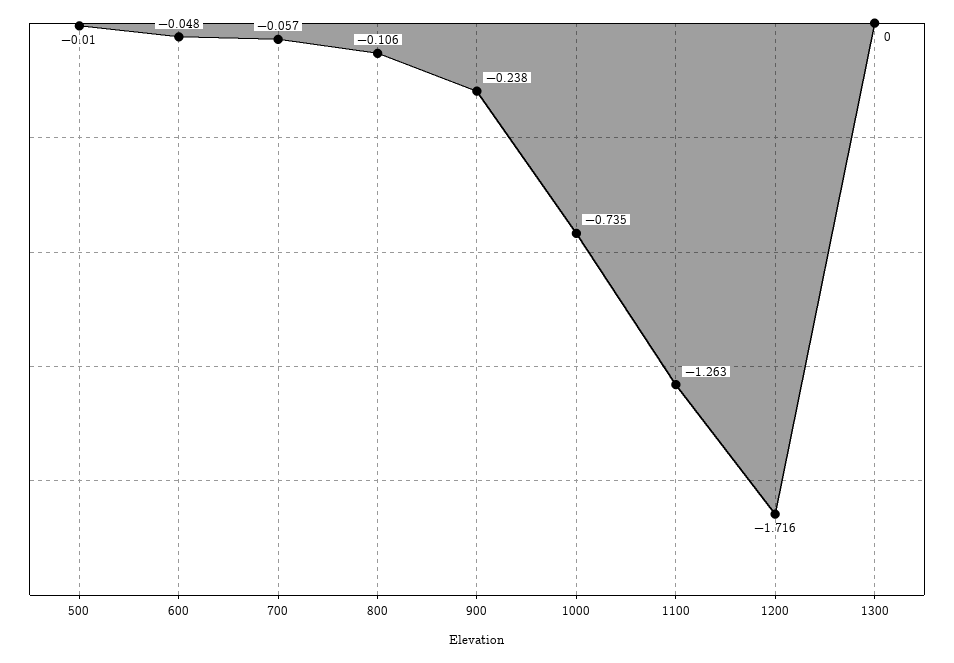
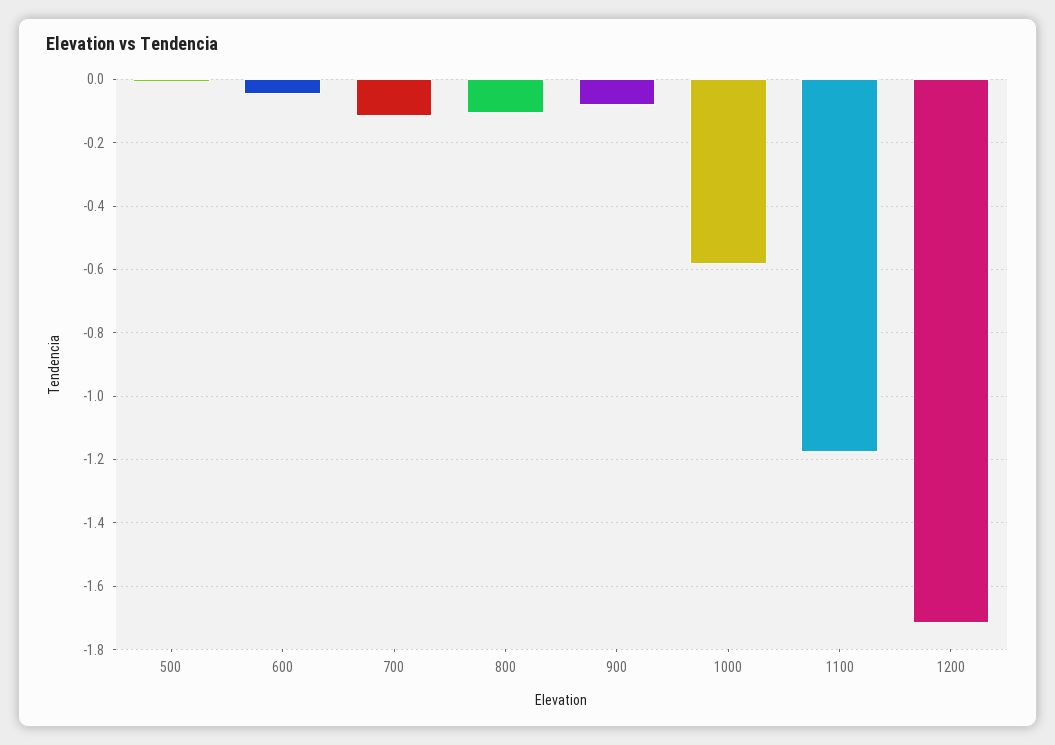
  {
    "500": -0.01,
    "600": -0.048,
-   "700": -0.057,
+   "700": -0.12,
    "800": -0.106,
-   "900": -0.238,
+   "900": -0.08,
-   "1000": -0.735,
+   "1000": -0.58,
-   "1100": -1.263,
+   "1100": -1.18,
-   "1200": -1.716,
+   "1200": -1.716
-   "1300": 0
  }

